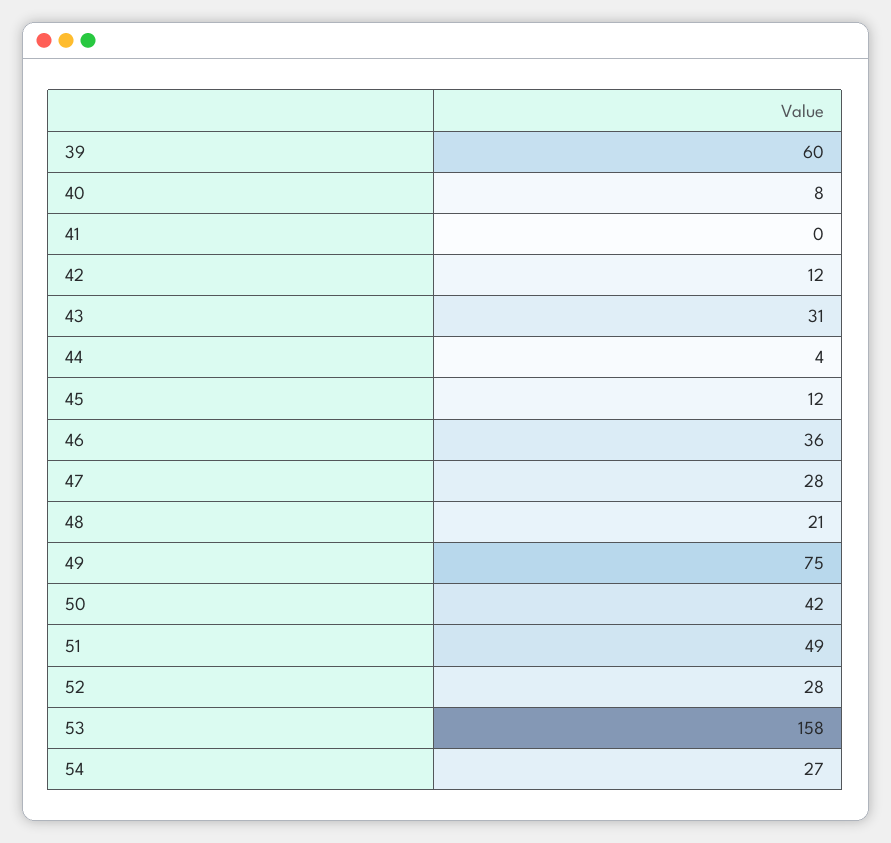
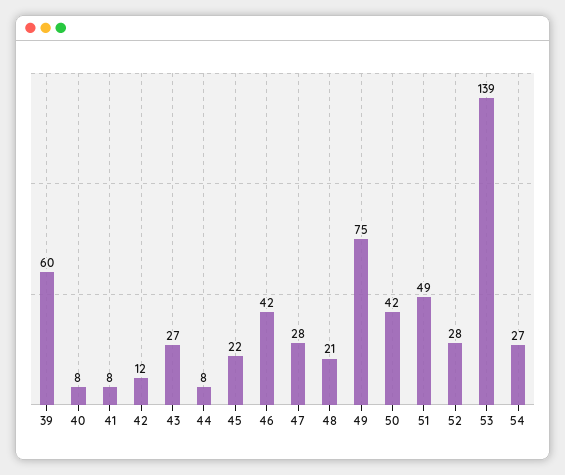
  {
    "39": 60,
    "40": 8,
-   "41": 0,
+   "41": 8,
    "42": 12,
-   "43": 31,
+   "43": 27,
-   "44": 4,
+   "44": 8,
-   "45": 12,
+   "45": 22,
-   "46": 36,
+   "46": 42,
    "47": 28,
    "48": 21,
    "49": 75,
    "50": 42,
    "51": 49,
    "52": 28,
-   "53": 158,
+   "53": 139,
    "54": 27
  }

